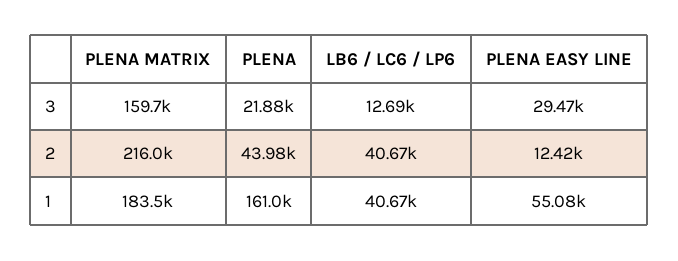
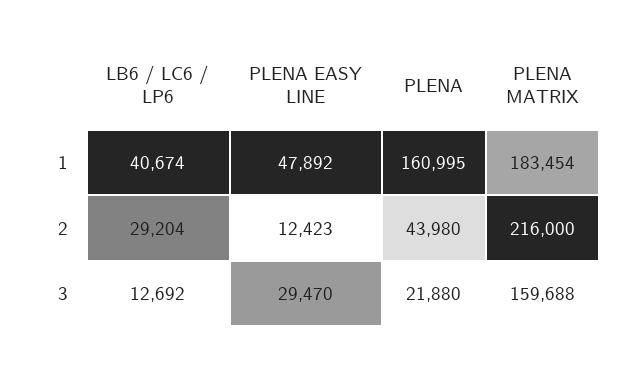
  {
    "PLENA MATRIX": {
      "3": 159688,
      "2": 216000,
      "1": 183454
    },
    "PLENA": {
      "3": 21880,
      "2": 43980,
      "1": 160995
    },
    "LB6 / LC6 / LP6": {
      "3": 12692,
-     "2": 40670,
+     "2": 29204,
      "1": 40674
    },
    "PLENA EASY LINE": {
      "3": 29470,
      "2": 12423,
-     "1": 55080
+     "1": 47892
    }
  }

